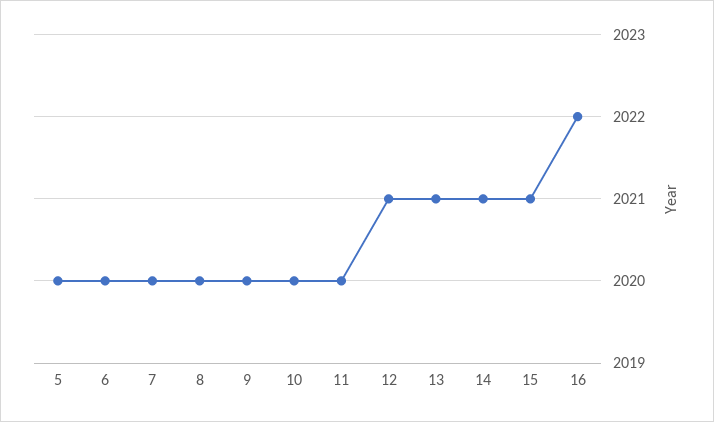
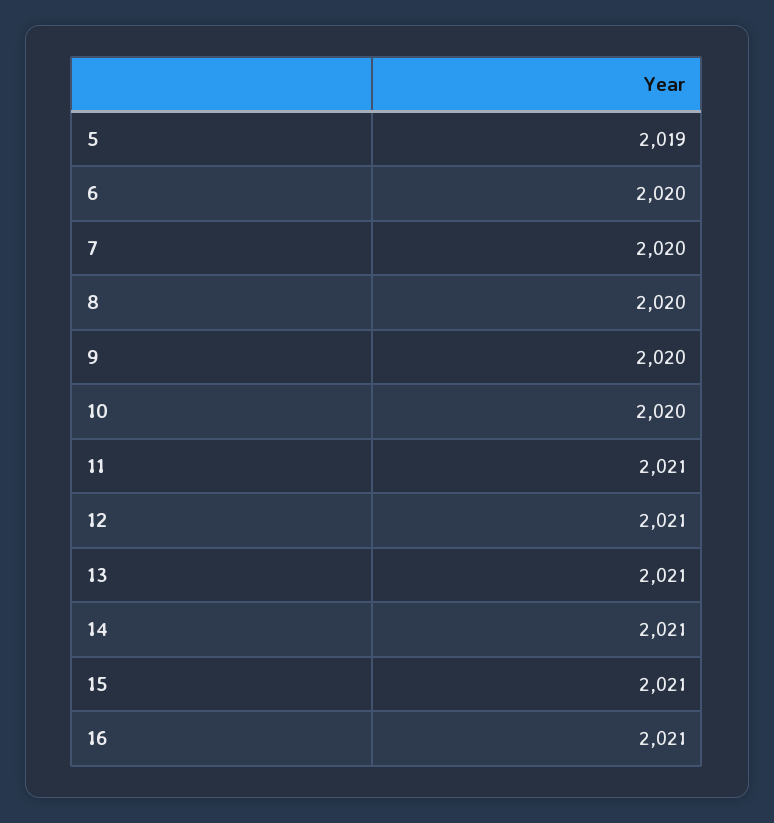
  {
-   "5": 2020,
+   "5": 2019,
    "6": 2020,
    "7": 2020,
    "8": 2020,
    "9": 2020,
    "10": 2020,
-   "11": 2020,
+   "11": 2021,
    "12": 2021,
    "13": 2021,
    "14": 2021,
    "15": 2021,
-   "16": 2022
+   "16": 2021
  }

